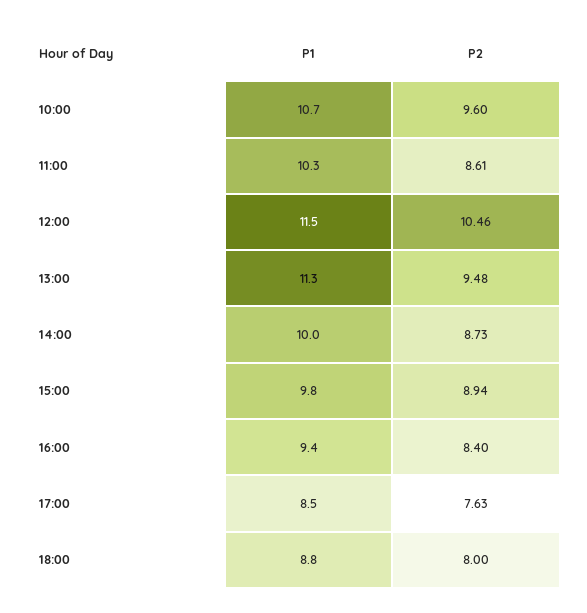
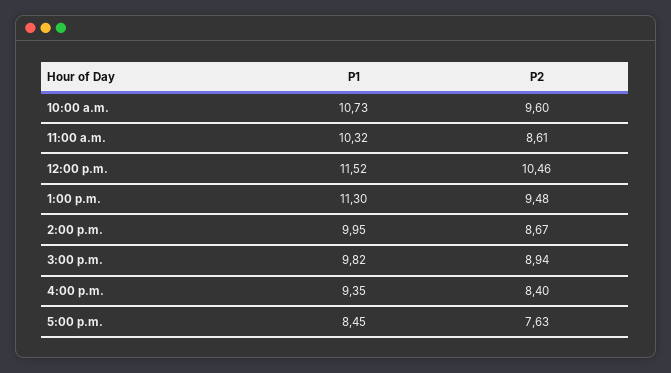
  {
    "P1": {
      "10:00": 10.73,
      "11:00": 10.32,
      "12:00": 11.52,
      "13:00": 11.3,
      "14:00": 9.95,
      "15:00": 9.82,
      "16:00": 9.35,
-     "17:00": 8.45,
+     "17:00": 8.45
-     "18:00": 8.8
    },
    "P2": {
      "10:00": 9.6,
      "11:00": 8.61,
      "12:00": 10.46,
      "13:00": 9.48,
-     "14:00": 8.73,
+     "14:00": 8.67,
      "15:00": 8.94,
      "16:00": 8.4,
-     "17:00": 7.63,
+     "17:00": 7.63
-     "18:00": 8
    }
  }

